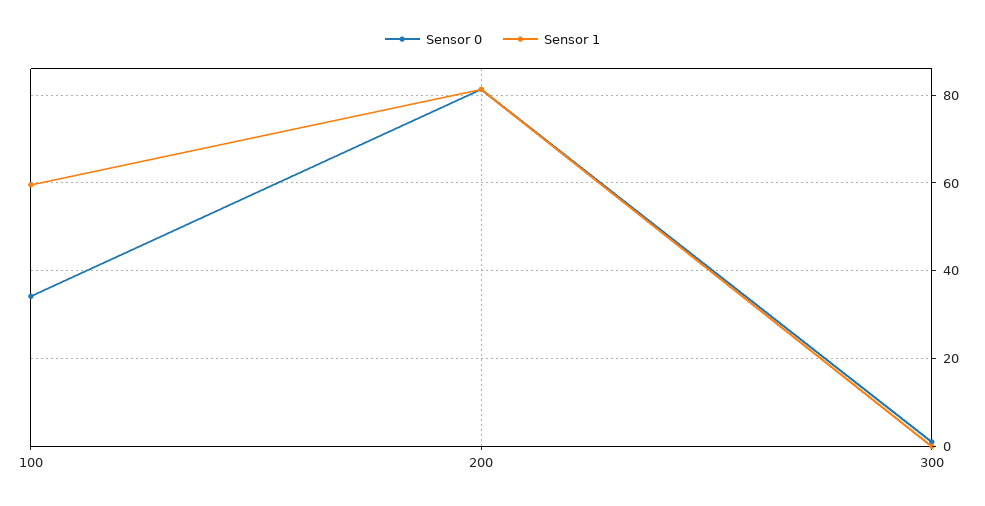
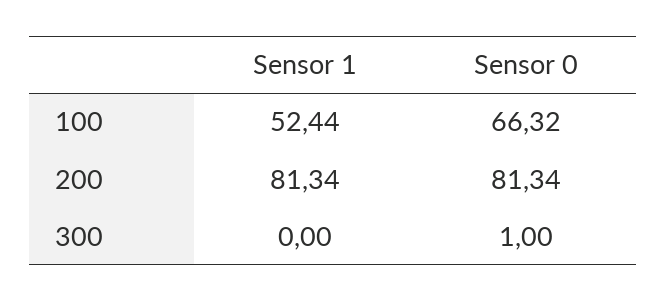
  {
    "Sensor 0": {
-     "100": 34,
+     "100": 66.32,
      "200": 81.34,
      "300": 1
    },
    "Sensor 1": {
-     "100": 60,
+     "100": 52.44,
      "200": 81.34,
      "300": 0
    }
  }

